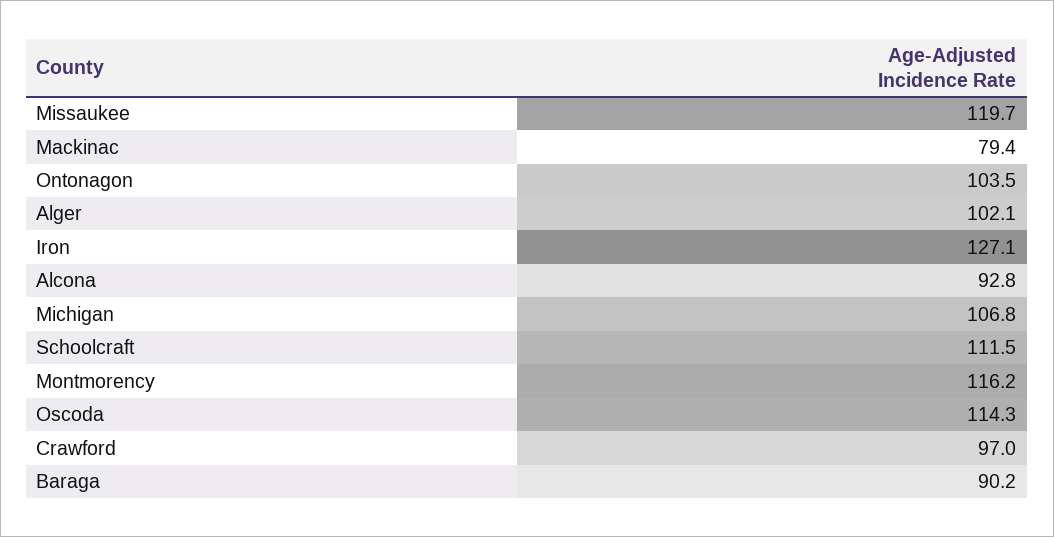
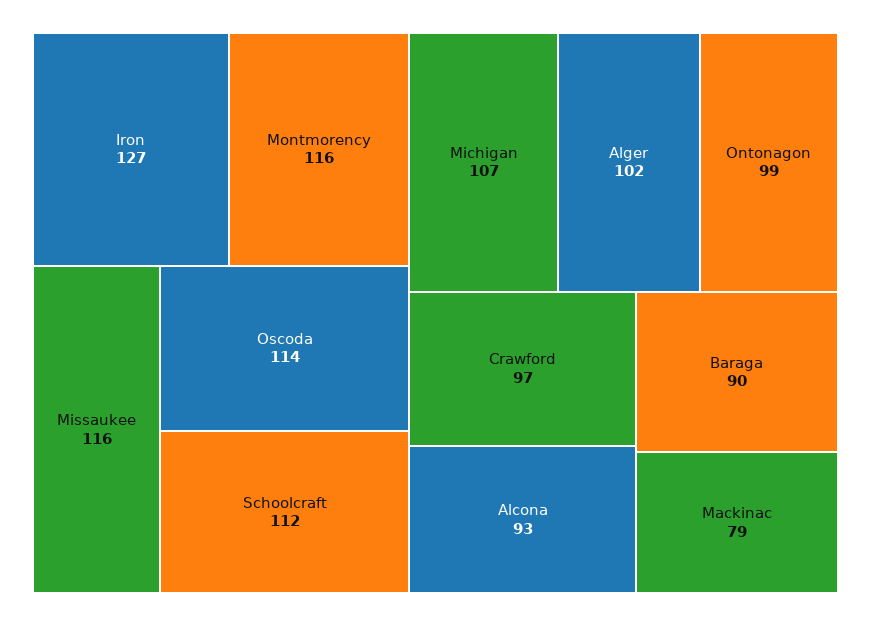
  {
-   "Missaukee": 119.7,
+   "Missaukee": 116,
    "Mackinac": 79.4,
-   "Ontonagon": 103.5,
+   "Ontonagon": 99,
    "Alger": 102.1,
    "Iron": 127.1,
    "Alcona": 92.8,
    "Michigan": 106.8,
    "Schoolcraft": 111.5,
    "Montmorency": 116.2,
    "Oscoda": 114.3,
    "Crawford": 97,
    "Baraga": 90.2
  }

